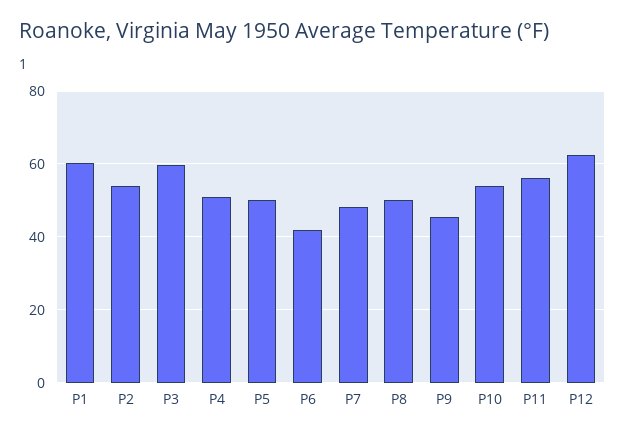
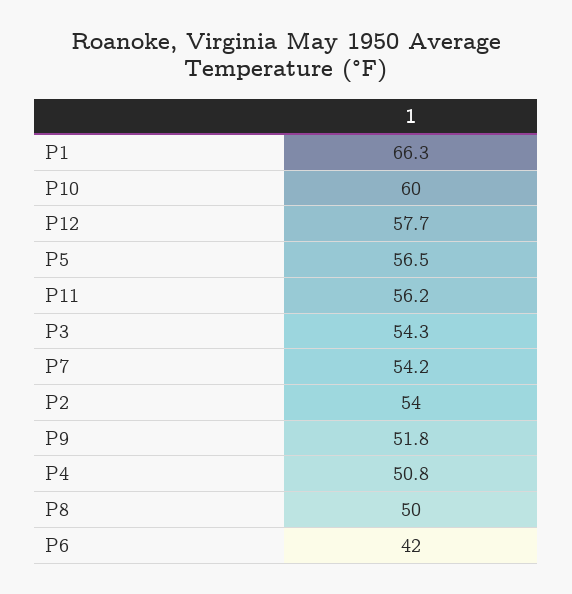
  {
-   "P1": 60,
+   "P1": 66.3,
    "P2": 54,
-   "P3": 60,
+   "P3": 54.3,
    "P4": 50.8,
-   "P5": 50,
+   "P5": 56.5,
    "P6": 42,
-   "P7": 48,
+   "P7": 54.2,
    "P8": 50,
-   "P9": 46,
+   "P9": 51.8,
-   "P10": 54,
+   "P10": 60,
    "P11": 56.2,
-   "P12": 62
+   "P12": 57.7
  }

